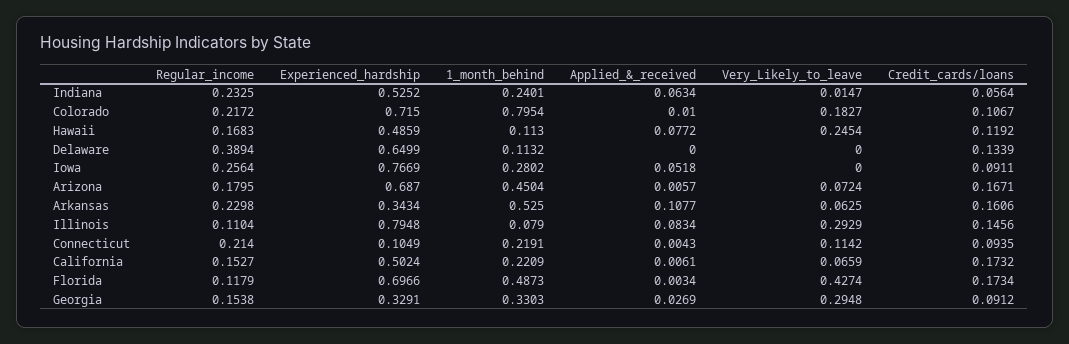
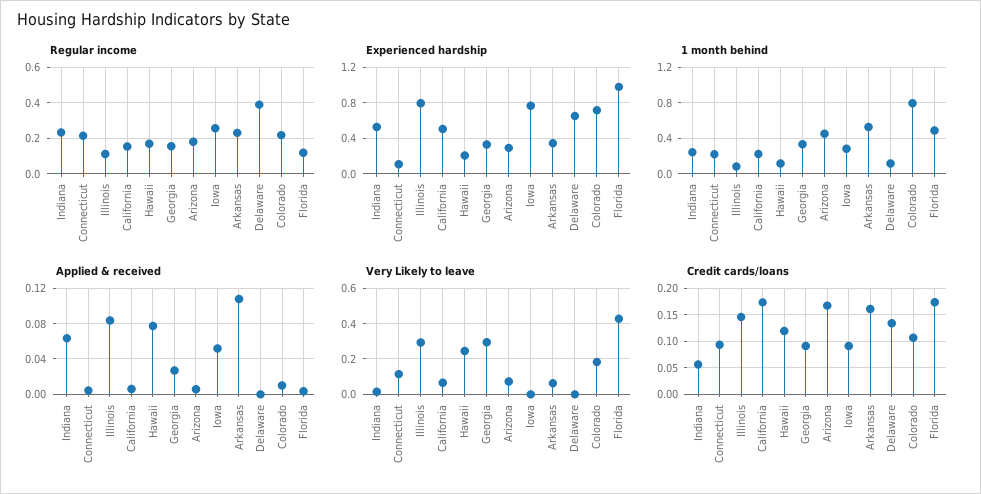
  {
    "Regular_income": {
      "Indiana": 0.2325,
      "Colorado": 0.2172,
      "Hawaii": 0.1683,
      "Delaware": 0.3894,
      "Iowa": 0.2564,
      "Arizona": 0.1795,
      "Arkansas": 0.2298,
      "Illinois": 0.1104,
      "Connecticut": 0.214,
      "California": 0.1527,
      "Florida": 0.1179,
      "Georgia": 0.1538
    },
    "Experienced_hardship": {
      "Indiana": 0.5252,
      "Colorado": 0.715,
-     "Hawaii": 0.4859,
+     "Hawaii": 0.2,
      "Delaware": 0.6499,
      "Iowa": 0.7669,
-     "Arizona": 0.687,
+     "Arizona": 0.3,
      "Arkansas": 0.3434,
      "Illinois": 0.7948,
      "Connecticut": 0.1049,
      "California": 0.5024,
-     "Florida": 0.6966,
+     "Florida": 1,
      "Georgia": 0.3291
    },
    "1_month_behind": {
      "Indiana": 0.2401,
      "Colorado": 0.7954,
      "Hawaii": 0.113,
      "Delaware": 0.1132,
      "Iowa": 0.2802,
      "Arizona": 0.4504,
      "Arkansas": 0.525,
      "Illinois": 0.079,
      "Connecticut": 0.2191,
      "California": 0.2209,
      "Florida": 0.4873,
      "Georgia": 0.3303
    },
    "Applied_&_received": {
      "Indiana": 0.0634,
      "Colorado": 0.01,
      "Hawaii": 0.0772,
      "Delaware": 0,
      "Iowa": 0.0518,
      "Arizona": 0.0057,
      "Arkansas": 0.1077,
      "Illinois": 0.0834,
      "Connecticut": 0.0043,
      "California": 0.0061,
      "Florida": 0.0034,
      "Georgia": 0.0269
    },
    "Very_Likely_to_leave": {
      "Indiana": 0.0147,
      "Colorado": 0.1827,
      "Hawaii": 0.2454,
      "Delaware": 0,
      "Iowa": 0,
      "Arizona": 0.0724,
      "Arkansas": 0.0625,
      "Illinois": 0.2929,
      "Connecticut": 0.1142,
      "California": 0.0659,
      "Florida": 0.4274,
      "Georgia": 0.2948
    },
    "Credit_cards/loans": {
      "Indiana": 0.0564,
      "Colorado": 0.1067,
      "Hawaii": 0.1192,
      "Delaware": 0.1339,
      "Iowa": 0.0911,
      "Arizona": 0.1671,
      "Arkansas": 0.1606,
      "Illinois": 0.1456,
      "Connecticut": 0.0935,
      "California": 0.1732,
      "Florida": 0.1734,
      "Georgia": 0.0912
    }
  }

